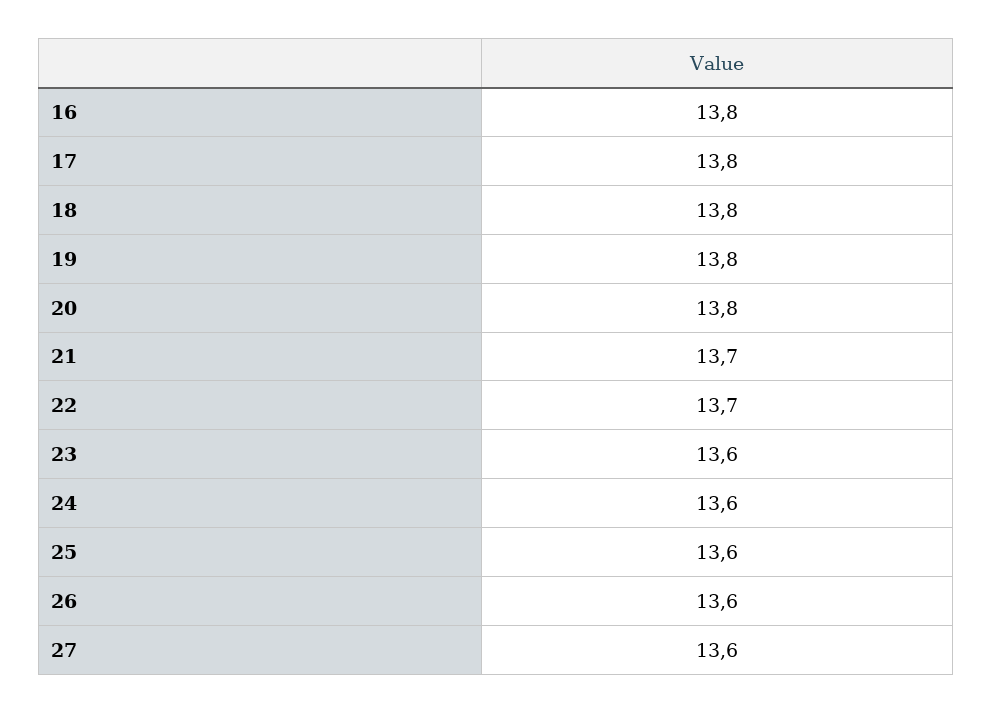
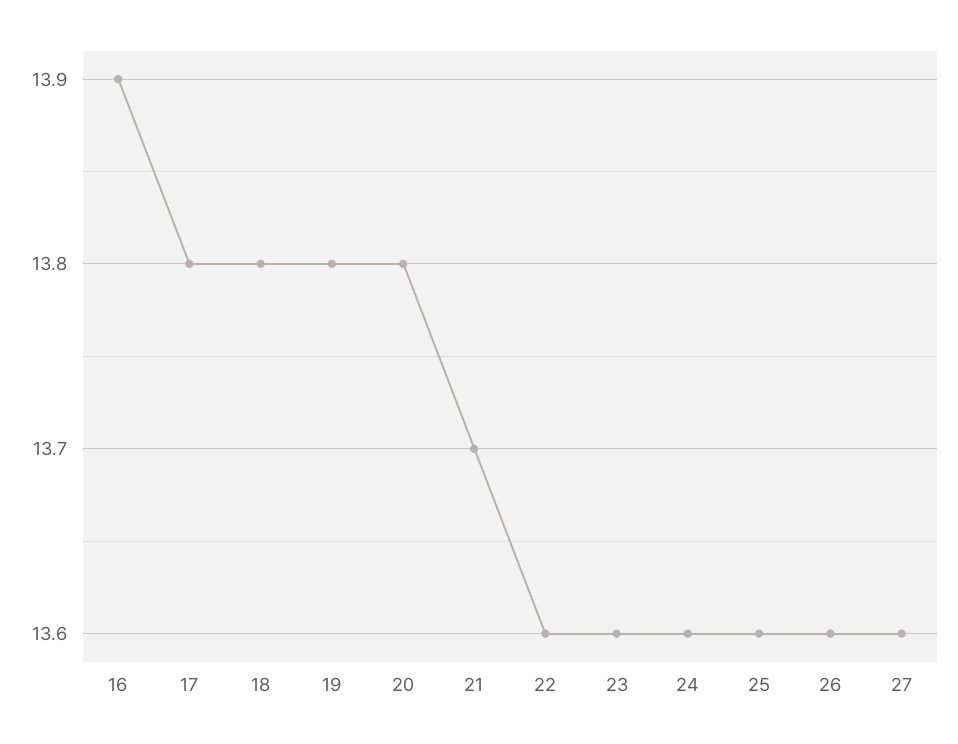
  {
-   "16": 13.8,
+   "16": 13.9,
    "17": 13.8,
    "18": 13.8,
    "19": 13.8,
    "20": 13.8,
    "21": 13.7,
-   "22": 13.7,
+   "22": 13.6,
    "23": 13.6,
    "24": 13.6,
    "25": 13.6,
    "26": 13.6,
    "27": 13.6
  }

